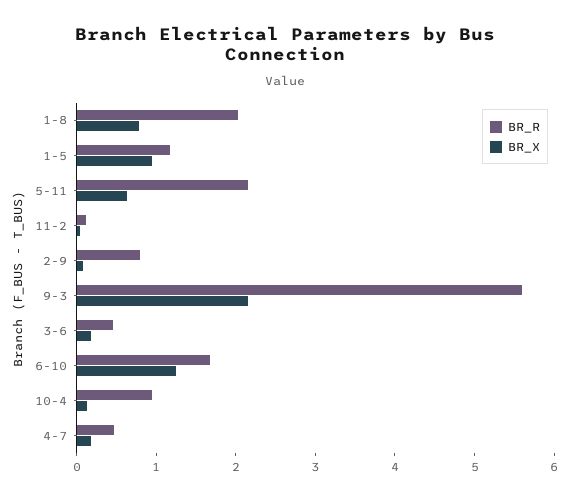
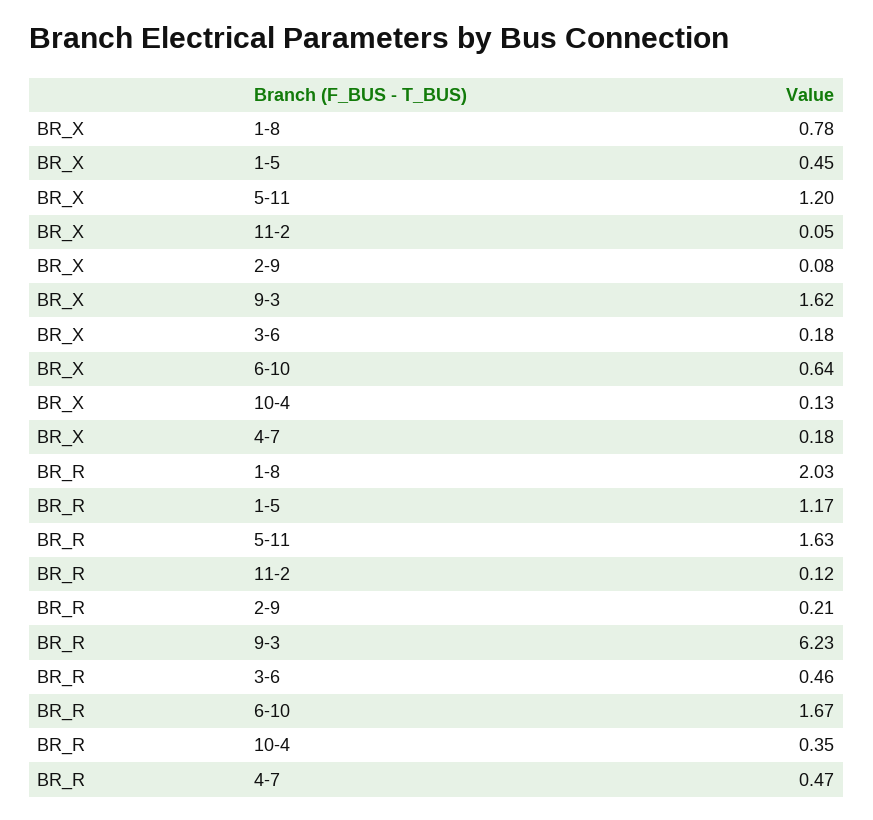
  {
    "BR_R": {
      "1-8": 2.03,
      "1-5": 1.17,
-     "5-11": 2.2,
+     "5-11": 1.63,
      "11-2": 0.12,
-     "2-9": 0.8,
+     "2-9": 0.21,
-     "9-3": 5.6,
+     "9-3": 6.23,
      "3-6": 0.46,
      "6-10": 1.67,
-     "10-4": 1,
+     "10-4": 0.35,
      "4-7": 0.47
    },
    "BR_X": {
      "1-8": 0.78,
-     "1-5": 1,
+     "1-5": 0.45,
-     "5-11": 0.6,
+     "5-11": 1.2,
      "11-2": 0.05,
      "2-9": 0.08,
-     "9-3": 2.2,
+     "9-3": 1.62,
      "3-6": 0.18,
-     "6-10": 1.2,
+     "6-10": 0.64,
      "10-4": 0.13,
      "4-7": 0.18
    }
  }

